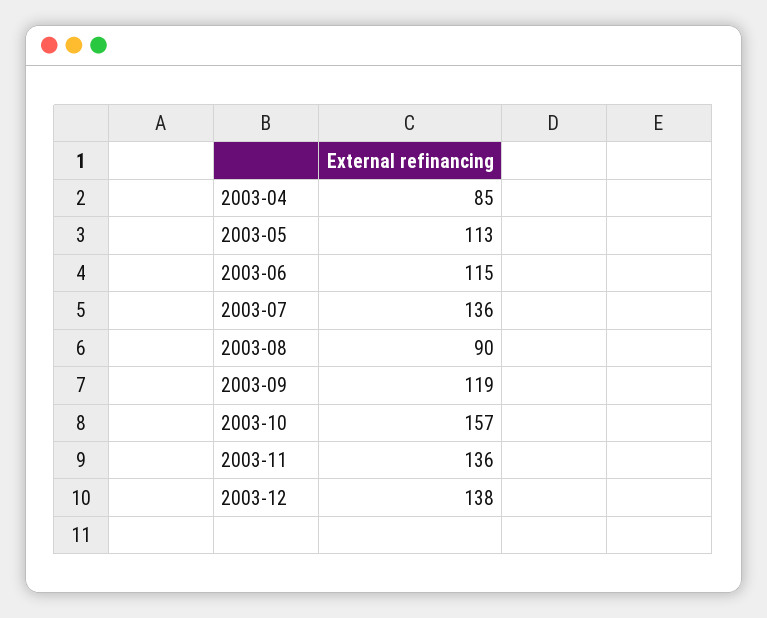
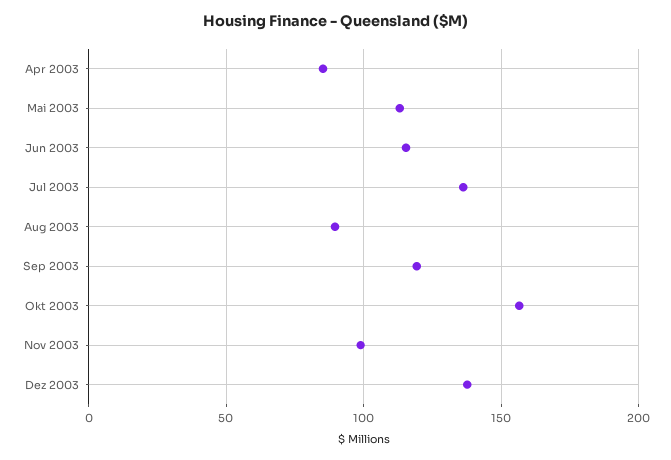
  {
    "2003-04": 85,
    "2003-05": 113,
    "2003-06": 115,
    "2003-07": 136,
    "2003-08": 90,
    "2003-09": 119,
    "2003-10": 157,
-   "2003-11": 136,
+   "2003-11": 100,
    "2003-12": 138
  }

